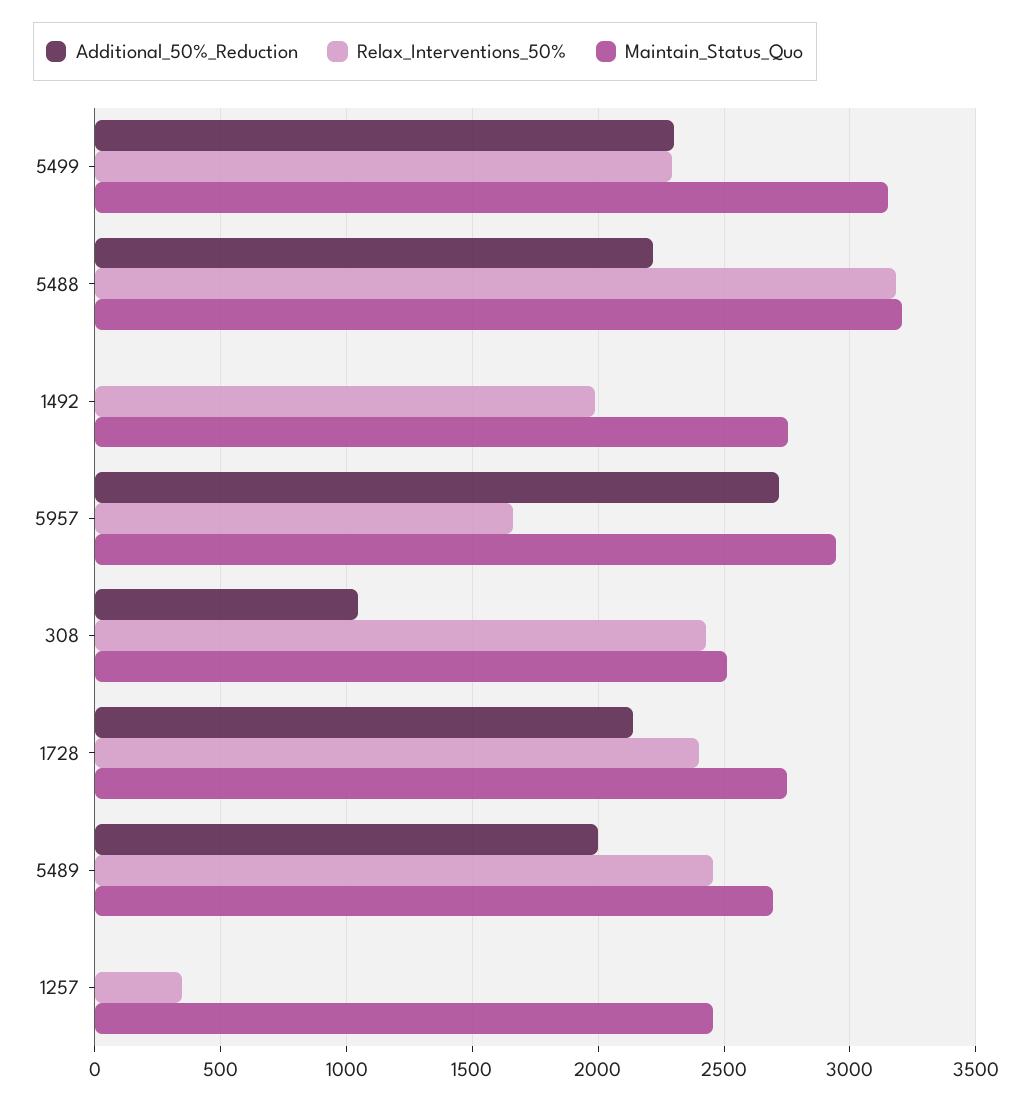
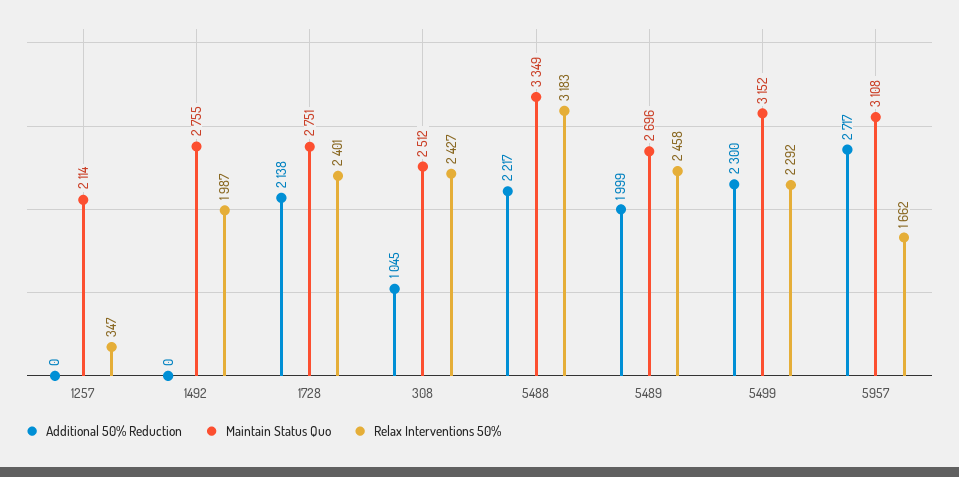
  {
    "Additional_50%_Reduction": {
      "5499": 2300,
      "5488": 2217,
      "1492": 0,
      "5957": 2717,
      "308": 1045,
      "1728": 2138,
      "5489": 1999,
      "1257": 0
    },
    "Relax_Interventions_50%": {
      "5499": 2292,
      "5488": 3183,
      "1492": 1987,
      "5957": 1662,
      "308": 2427,
      "1728": 2401,
      "5489": 2458,
      "1257": 347
    },
    "Maintain_Status_Quo": {
      "5499": 3152,
-     "5488": 3200,
+     "5488": 3349,
      "1492": 2755,
-     "5957": 2950,
+     "5957": 3108,
      "308": 2512,
      "1728": 2751,
      "5489": 2696,
-     "1257": 2450
+     "1257": 2114
    }
  }

